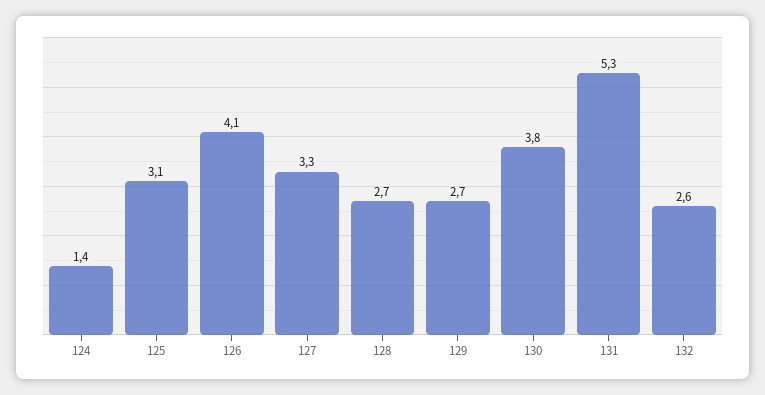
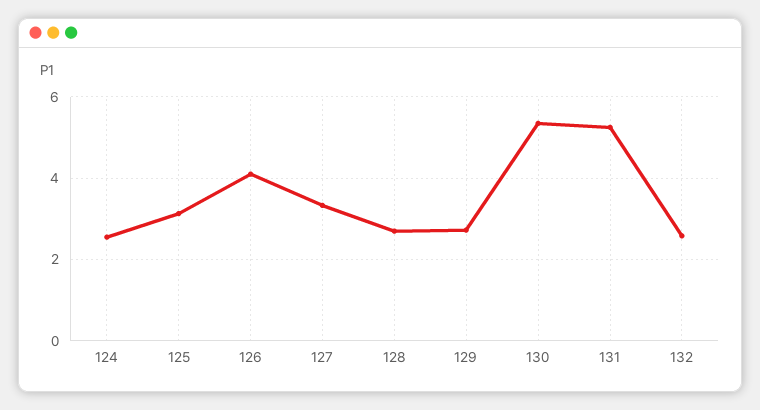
  {
-   "124": 1.4,
+   "124": 2.6,
    "125": 3.1,
    "126": 4.1,
    "127": 3.3,
    "128": 2.7,
    "129": 2.7,
-   "130": 3.8,
+   "130": 5.4,
    "131": 5.3,
    "132": 2.6
  }

